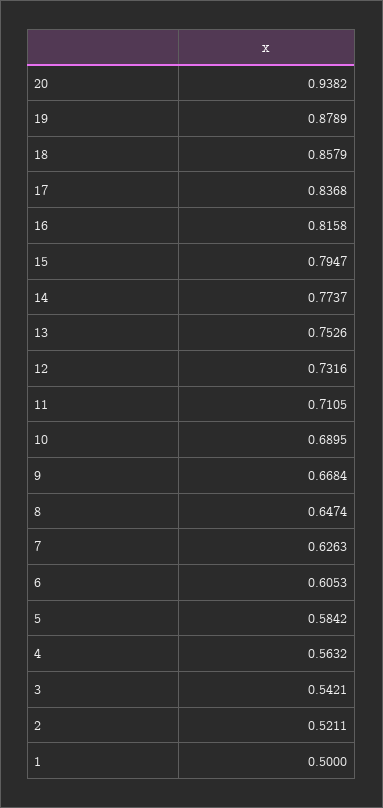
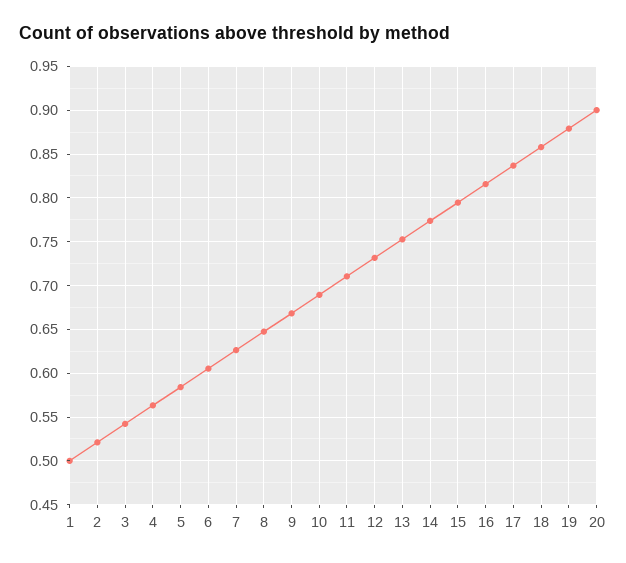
  {
-   "20": 0.9382,
+   "20": 0.9,
    "19": 0.8789,
    "18": 0.8579,
    "17": 0.8368,
    "16": 0.8158,
    "15": 0.7947,
    "14": 0.7737,
    "13": 0.7526,
    "12": 0.7316,
    "11": 0.7105,
    "10": 0.6895,
    "9": 0.6684,
    "8": 0.6474,
    "7": 0.6263,
    "6": 0.6053,
    "5": 0.5842,
    "4": 0.5632,
    "3": 0.5421,
    "2": 0.5211,
    "1": 0.5
  }

